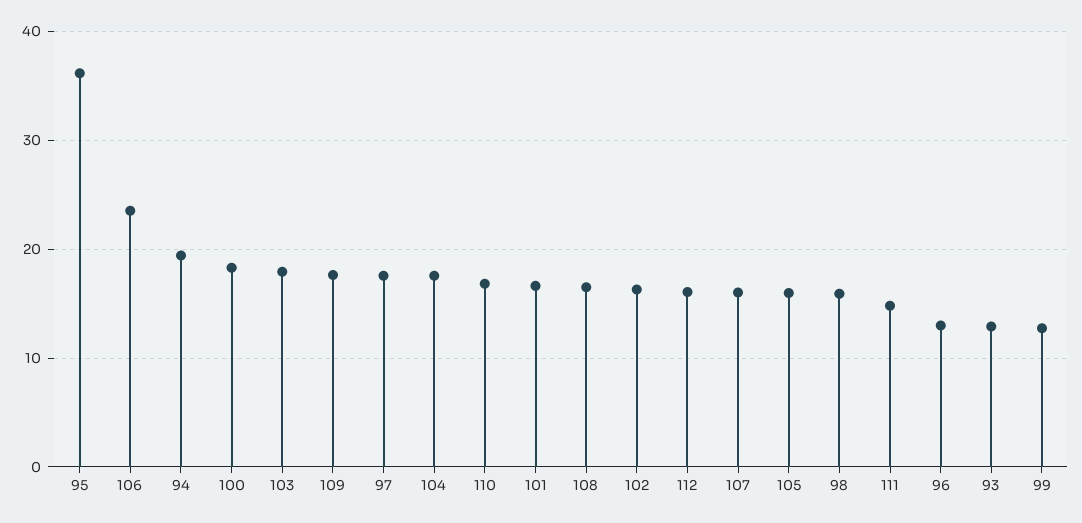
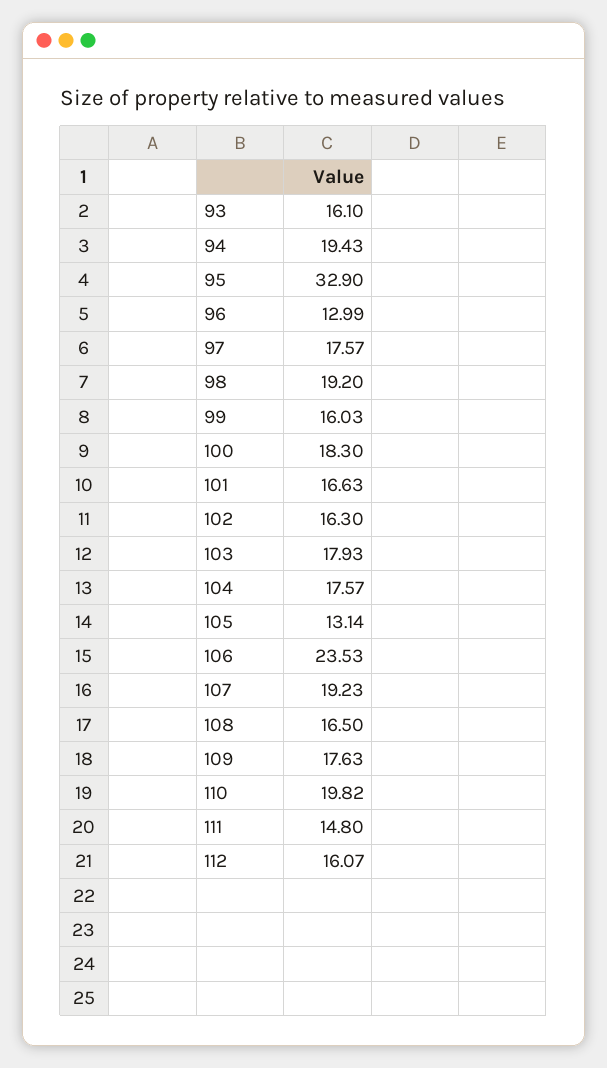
  {
-   "95": 36,
+   "95": 32.9,
    "106": 23.53,
    "94": 19.43,
    "100": 18.3,
    "103": 17.93,
    "109": 17.63,
    "97": 17.57,
    "104": 17.57,
-   "110": 17,
+   "110": 19.82,
    "101": 16.63,
    "108": 16.5,
    "102": 16.3,
    "112": 16.07,
-   "107": 16,
+   "107": 19.23,
-   "105": 16,
+   "105": 13.14,
-   "98": 16,
+   "98": 19.2,
    "111": 14.8,
    "96": 12.99,
-   "93": 13,
+   "93": 16.1,
-   "99": 13
+   "99": 16.03
  }

